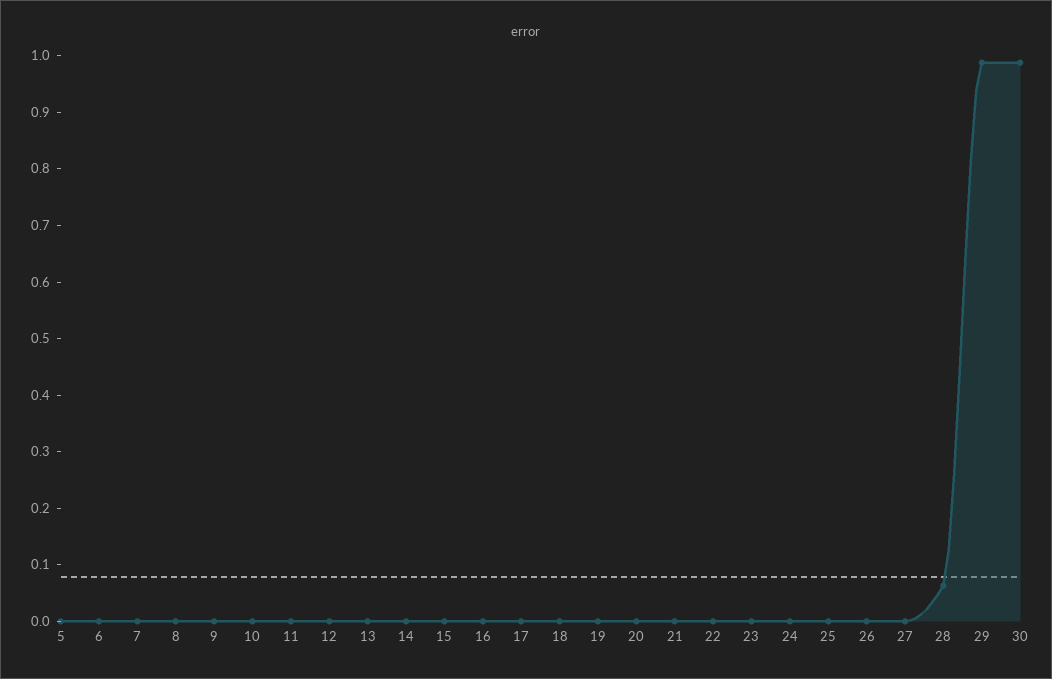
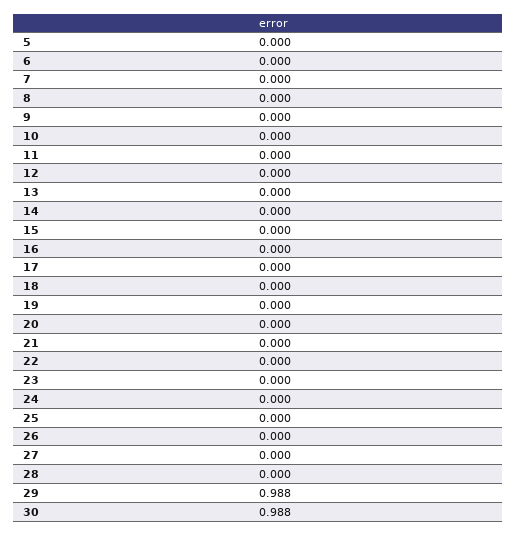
  {
    "5": 0,
    "6": 0,
    "7": 0,
    "8": 0,
    "9": 0,
    "10": 0,
    "11": 0,
    "12": 0,
    "13": 0,
    "14": 0,
    "15": 0,
    "16": 0,
    "17": 0,
    "18": 0,
    "19": 0,
    "20": 0,
    "21": 0,
    "22": 0,
    "23": 0,
    "24": 0,
    "25": 0,
    "26": 0,
    "27": 0,
-   "28": 0.06,
+   "28": 0,
    "29": 0.988,
    "30": 0.988
  }

